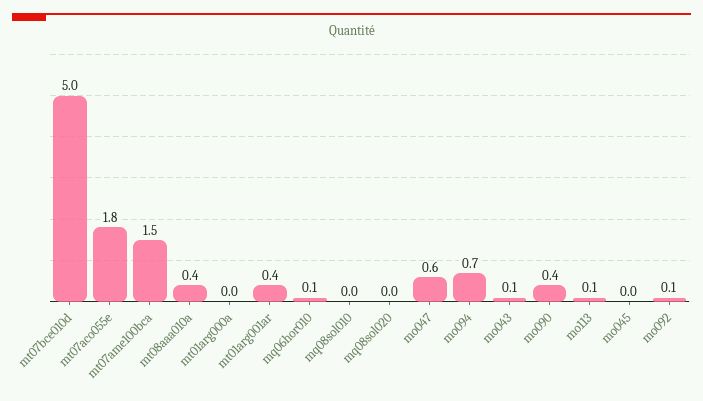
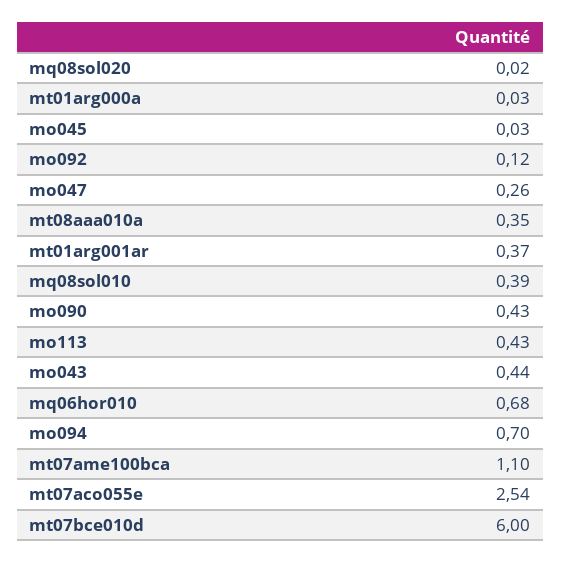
  {
-   "mt07bce010d": 5,
+   "mt07bce010d": 6,
-   "mt07aco055e": 1.8,
+   "mt07aco055e": 2.54,
-   "mt07ame100bca": 1.5,
+   "mt07ame100bca": 1.1,
    "mt08aaa010a": 0.35,
    "mt01arg000a": 0.03,
    "mt01arg001ar": 0.37,
-   "mq06hor010": 0.1,
+   "mq06hor010": 0.68,
-   "mq08sol010": 0,
+   "mq08sol010": 0.39,
    "mq08sol020": 0.02,
-   "mo047": 0.6,
+   "mo047": 0.26,
    "mo094": 0.7,
-   "mo043": 0.1,
+   "mo043": 0.44,
    "mo090": 0.43,
-   "mo113": 0.1,
+   "mo113": 0.43,
    "mo045": 0.03,
    "mo092": 0.12
  }

